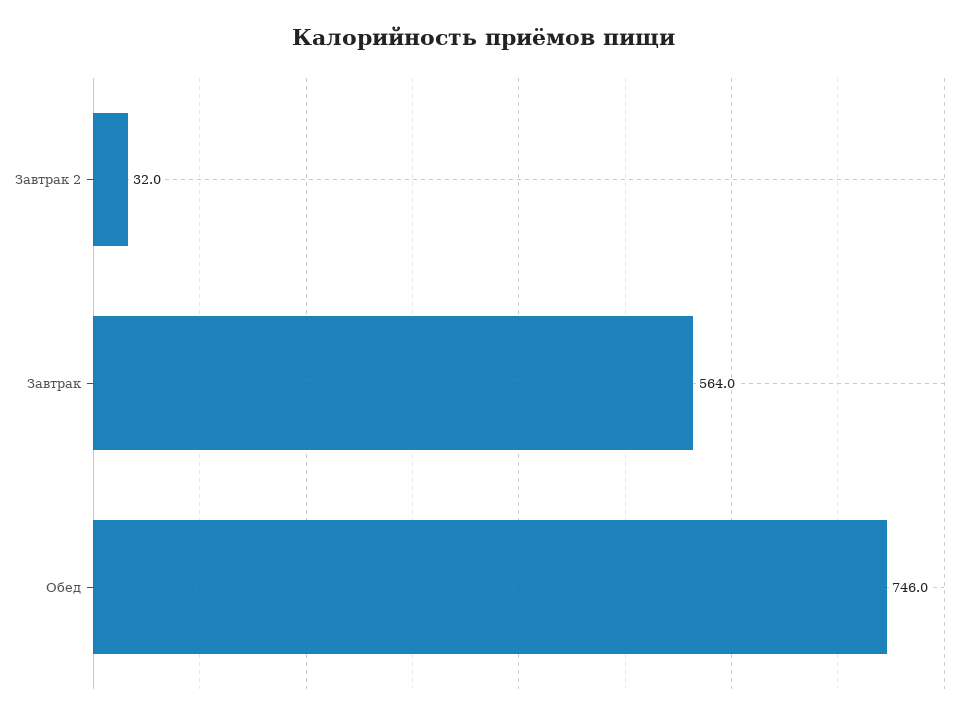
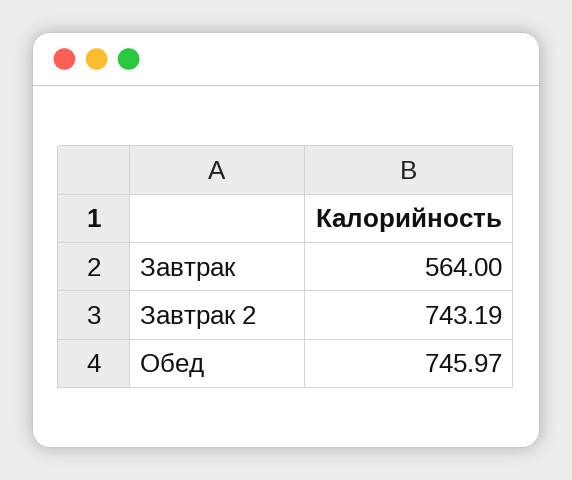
  {
-   "Завтрак 2": 32,
+   "Завтрак 2": 743.19,
    "Завтрак": 564,
    "Обед": 745.97
  }

